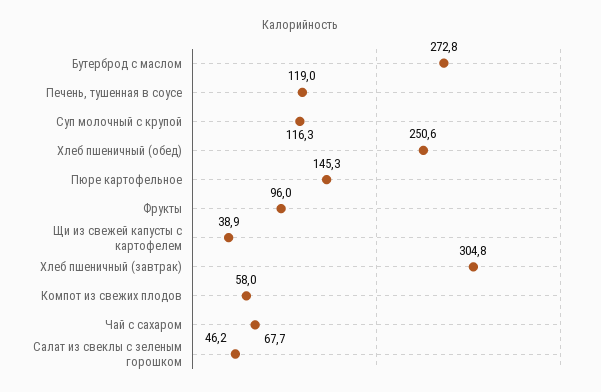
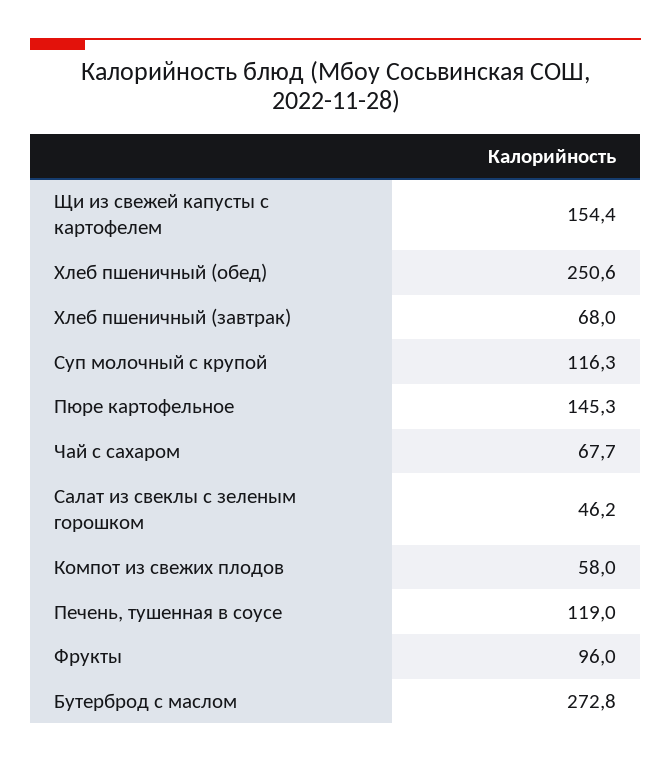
  {
    "Бутерброд с маслом": 272.8,
    "Печень, тушенная в соусе": 119,
    "Суп молочный с крупой": 116.3,
    "Хлеб пшеничный (обед)": 250.6,
    "Пюре картофельное": 145.3,
    "Фрукты": 96,
-   "Щи из свежей капусты с картофелем": 38.9,
+   "Щи из свежей капусты с картофелем": 154.4,
-   "Хлеб пшеничный (завтрак)": 304.8,
+   "Хлеб пшеничный (завтрак)": 68,
    "Компот из свежих плодов": 58,
    "Чай с сахаром": 67.7,
    "Салат из свеклы с зеленым горошком": 46.2
  }

